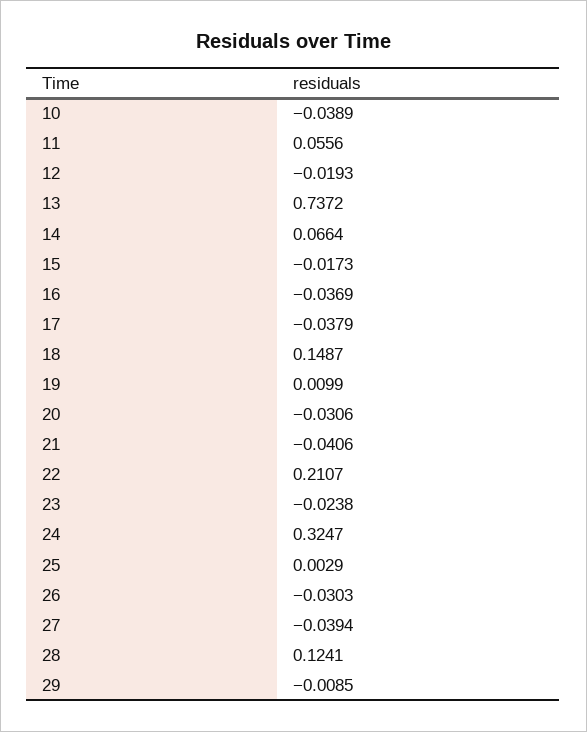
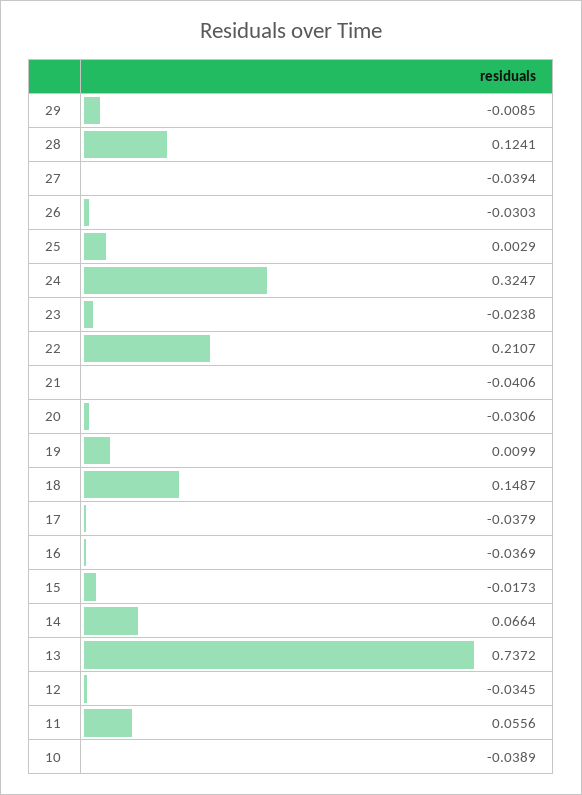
  {
    "10": -0.0389,
    "11": 0.0556,
-   "12": -0.0193,
+   "12": -0.0345,
    "13": 0.7372,
    "14": 0.0664,
    "15": -0.0173,
    "16": -0.0369,
    "17": -0.0379,
    "18": 0.1487,
    "19": 0.0099,
    "20": -0.0306,
    "21": -0.0406,
    "22": 0.2107,
    "23": -0.0238,
    "24": 0.3247,
    "25": 0.0029,
    "26": -0.0303,
    "27": -0.0394,
    "28": 0.1241,
    "29": -0.0085
  }

